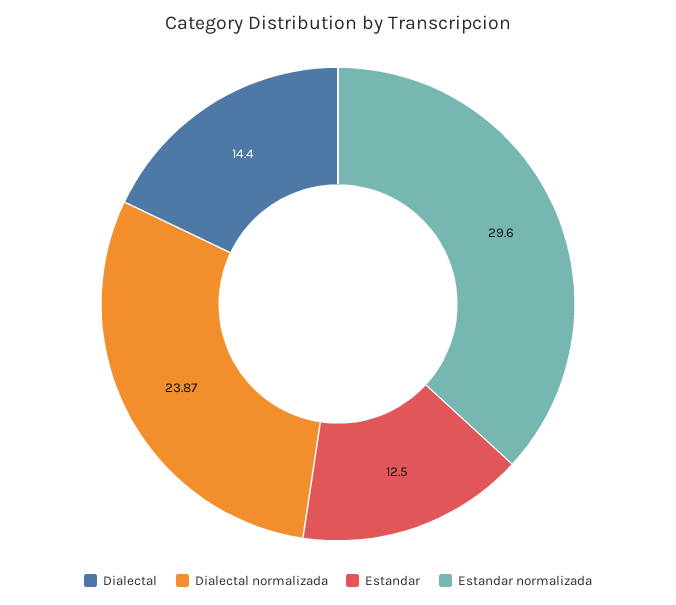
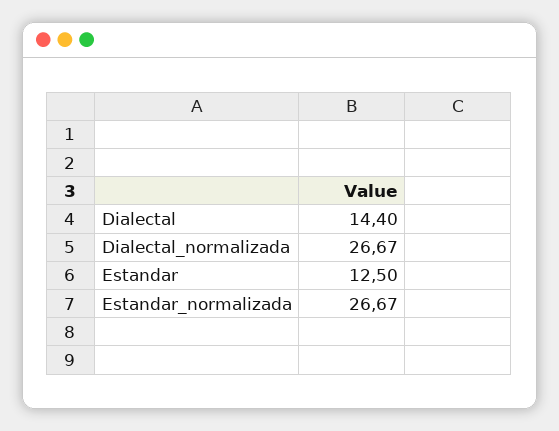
  {
    "Dialectal": 14.4,
-   "Dialectal normalizada": 23.87,
+   "Dialectal normalizada": 26.67,
    "Estandar": 12.5,
-   "Estandar normalizada": 29.6
+   "Estandar normalizada": 26.67
  }

